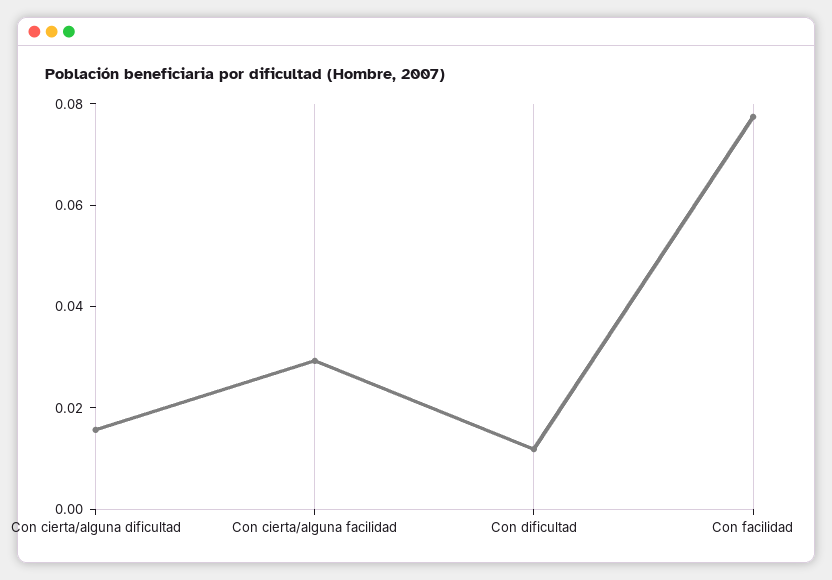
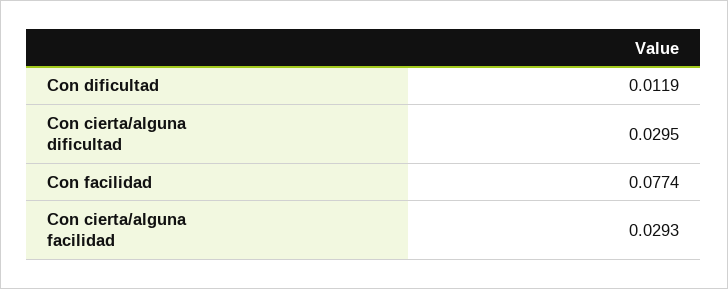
  {
-   "Con cierta/alguna dificultad": 0.015,
+   "Con cierta/alguna dificultad": 0.0295,
    "Con cierta/alguna facilidad": 0.0293,
    "Con dificultad": 0.0119,
    "Con facilidad": 0.0774
  }

